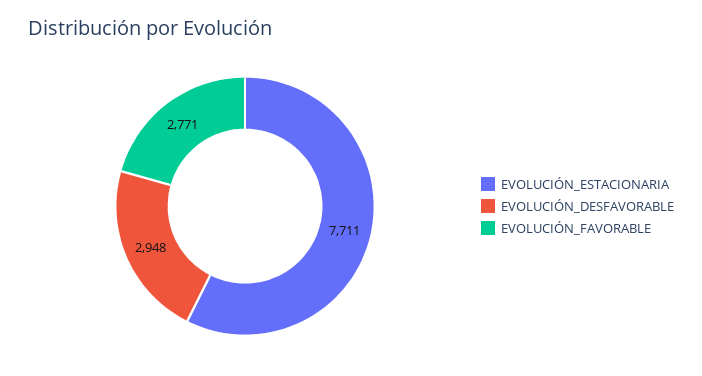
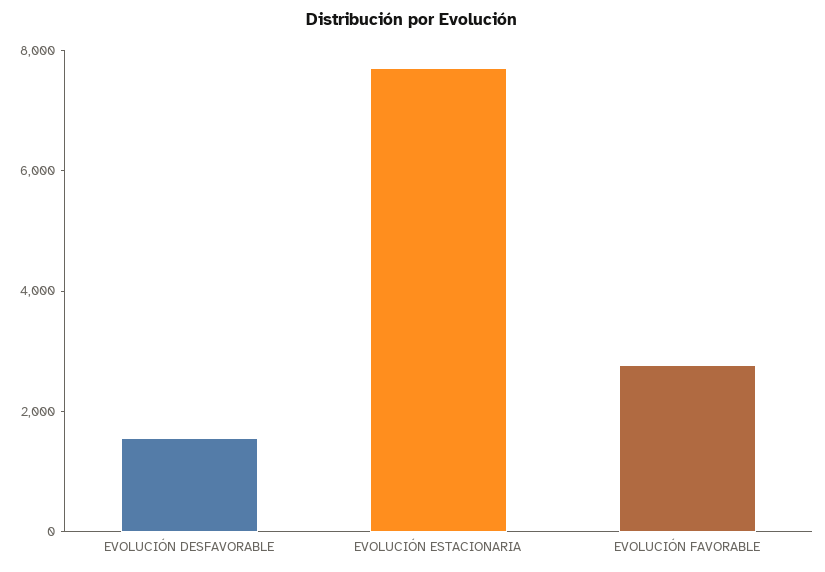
  {
    "EVOLUCIÓN_ESTACIONARIA": 7711,
-   "EVOLUCIÓN_DESFAVORABLE": 2948,
+   "EVOLUCIÓN_DESFAVORABLE": 1500,
    "EVOLUCIÓN_FAVORABLE": 2771
  }

